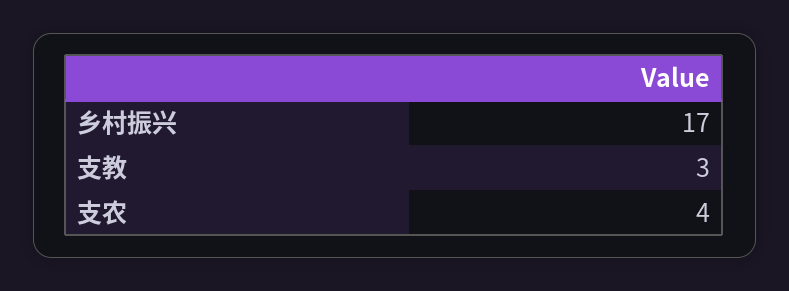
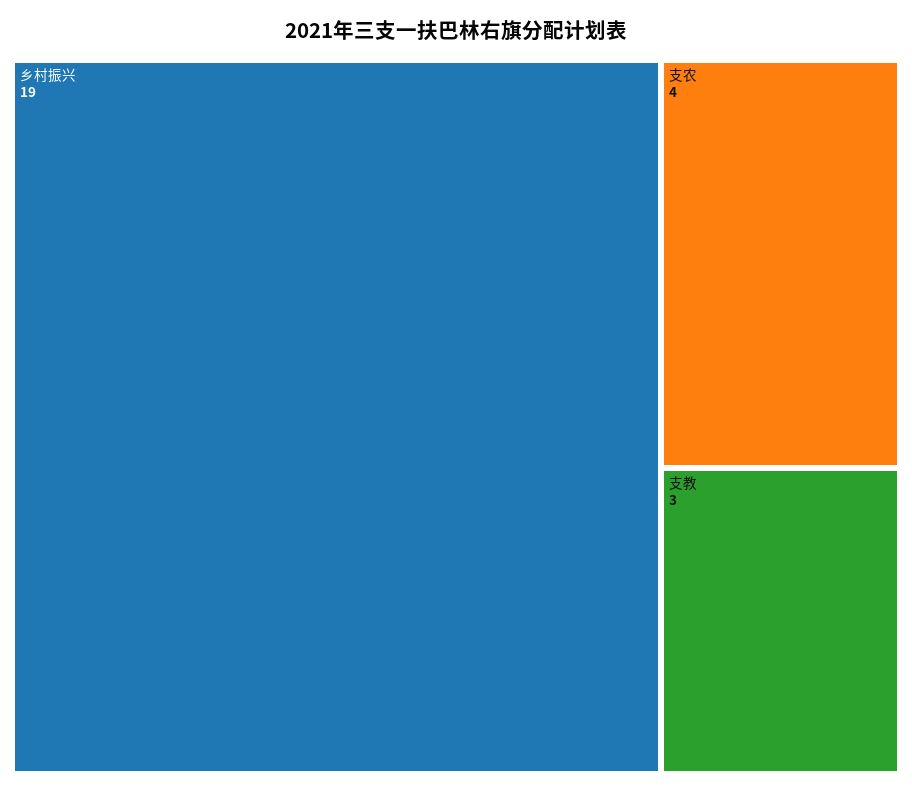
  {
-   "乡村振兴": 17,
+   "乡村振兴": 19,
    "支教": 3,
    "支农": 4
  }

